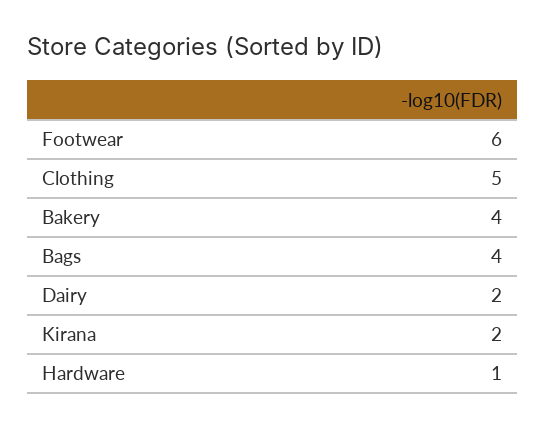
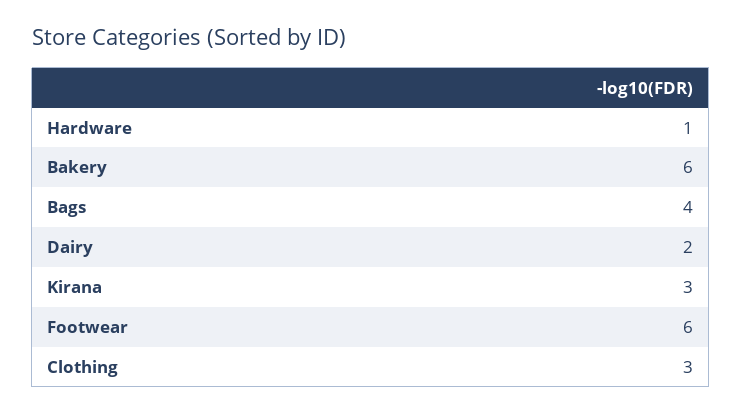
  {
    "Footwear": 6,
-   "Clothing": 5,
+   "Clothing": 3,
-   "Bakery": 4,
+   "Bakery": 6,
    "Bags": 4,
    "Dairy": 2,
-   "Kirana": 2,
+   "Kirana": 3,
    "Hardware": 1
  }

